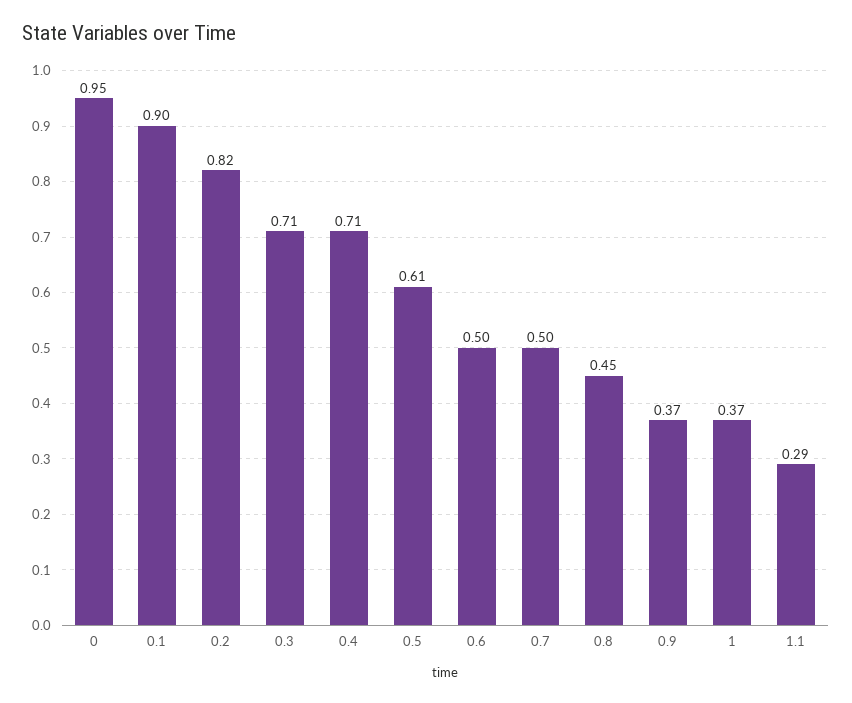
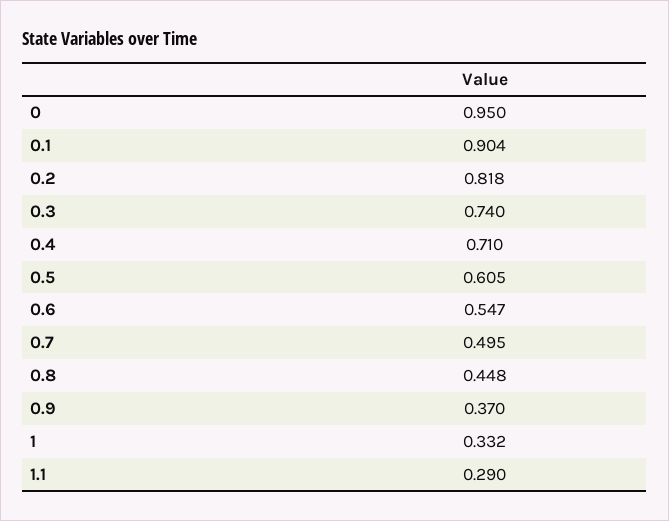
  {
    "0": 0.95,
    "0.1": 0.904,
    "0.2": 0.818,
-   "0.3": 0.71,
+   "0.3": 0.74,
    "0.4": 0.71,
    "0.5": 0.605,
-   "0.6": 0.5,
+   "0.6": 0.547,
    "0.7": 0.495,
    "0.8": 0.448,
    "0.9": 0.37,
-   "1": 0.37,
+   "1": 0.332,
    "1.1": 0.29
  }

